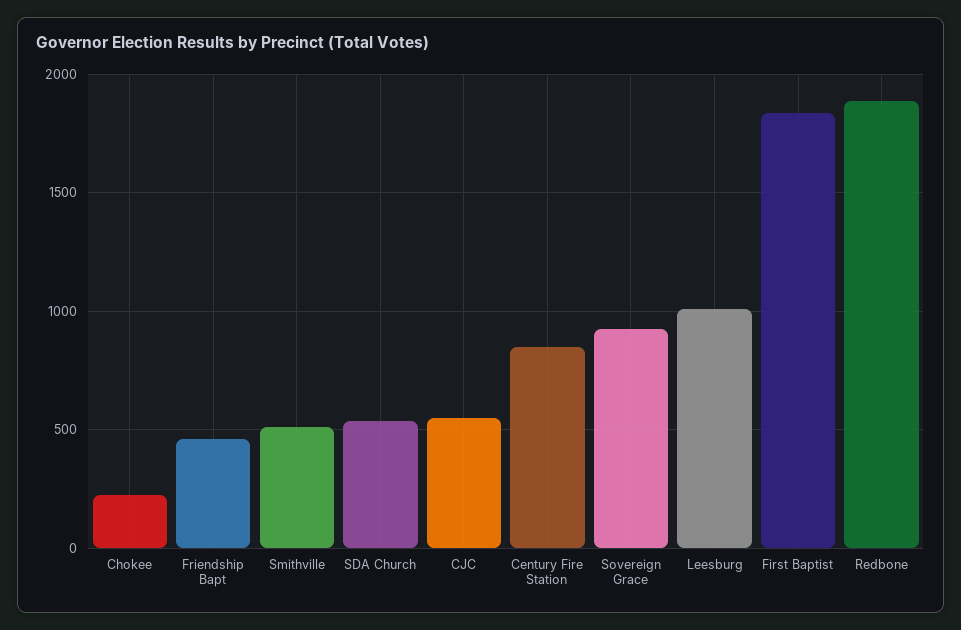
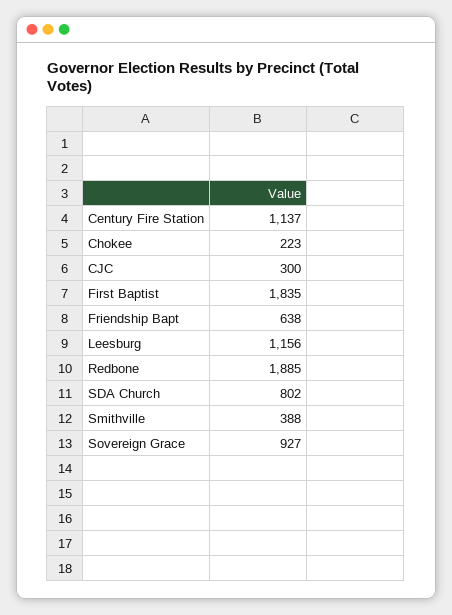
  {
    "Chokee": 223,
-   "Friendship Bapt": 450,
+   "Friendship Bapt": 638,
-   "Smithville": 500,
+   "Smithville": 388,
-   "SDA Church": 550,
+   "SDA Church": 802,
-   "CJC": 550,
+   "CJC": 300,
-   "Century Fire Station": 850,
+   "Century Fire Station": 1137,
    "Sovereign Grace": 927,
-   "Leesburg": 1000,
+   "Leesburg": 1156,
    "First Baptist": 1835,
    "Redbone": 1885
  }

